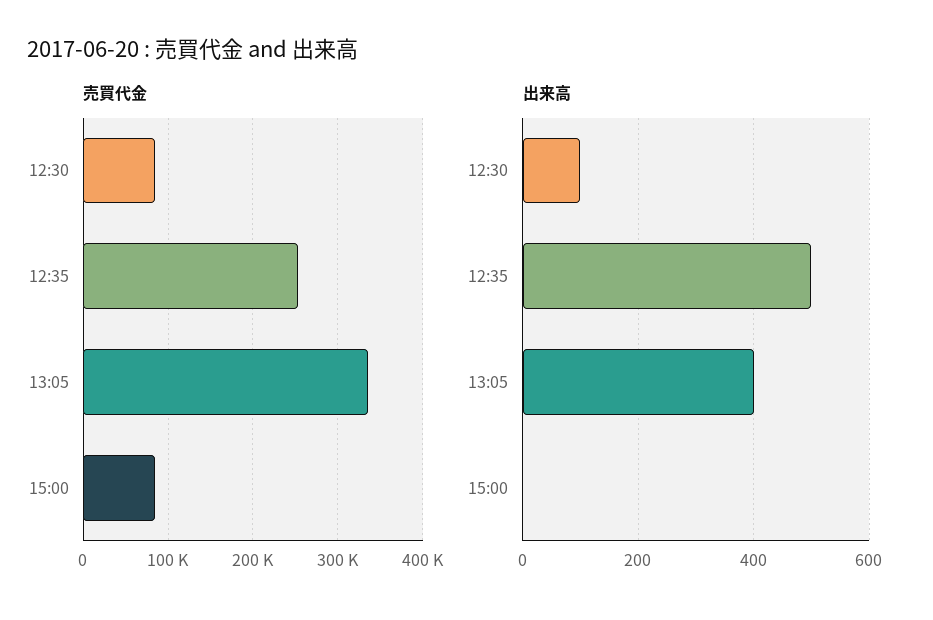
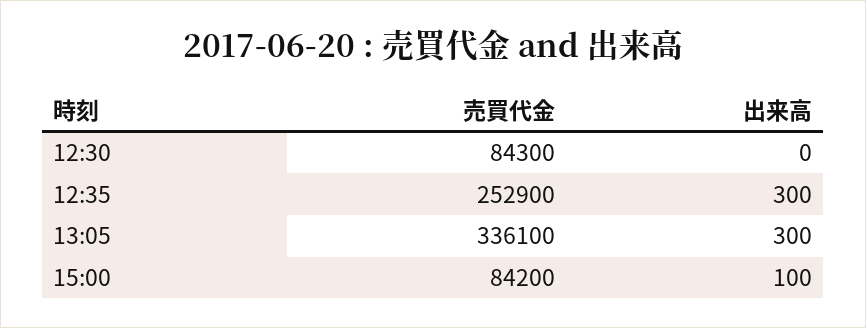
  {
    "売買代金": {
      "12:30": 84300,
      "12:35": 252900,
      "13:05": 336100,
      "15:00": 84200
    },
    "出来高": {
-     "12:30": 100,
+     "12:30": 0,
-     "12:35": 500,
+     "12:35": 300,
-     "13:05": 400,
+     "13:05": 300,
-     "15:00": 0
+     "15:00": 100
    }
  }

